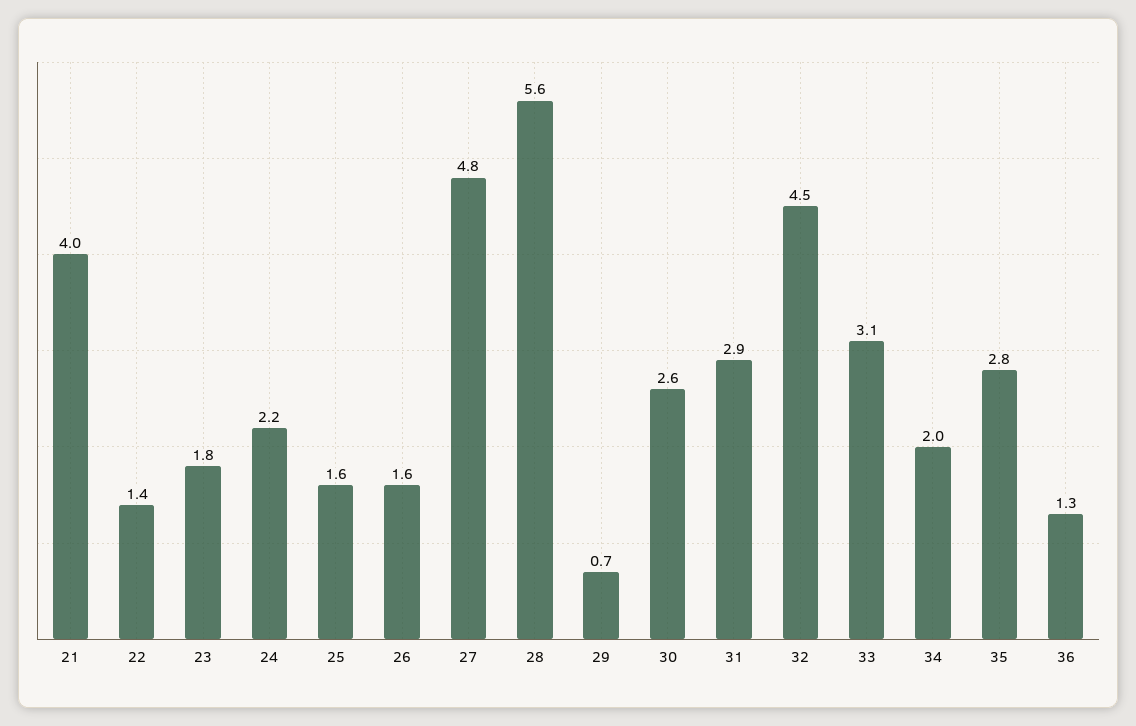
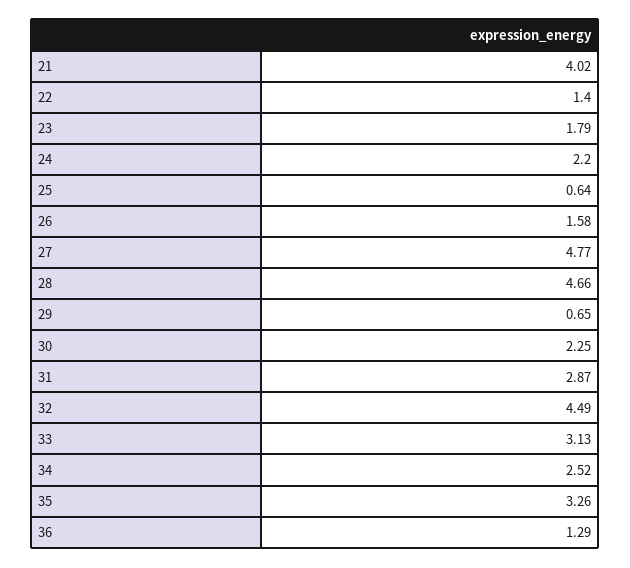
  {
    "21": 4.02,
    "22": 1.4,
    "23": 1.79,
    "24": 2.2,
-   "25": 1.6,
+   "25": 0.64,
    "26": 1.58,
    "27": 4.77,
-   "28": 5.6,
+   "28": 4.66,
    "29": 0.65,
-   "30": 2.6,
+   "30": 2.25,
    "31": 2.87,
    "32": 4.49,
    "33": 3.13,
-   "34": 2,
+   "34": 2.52,
-   "35": 2.8,
+   "35": 3.26,
    "36": 1.29
  }

